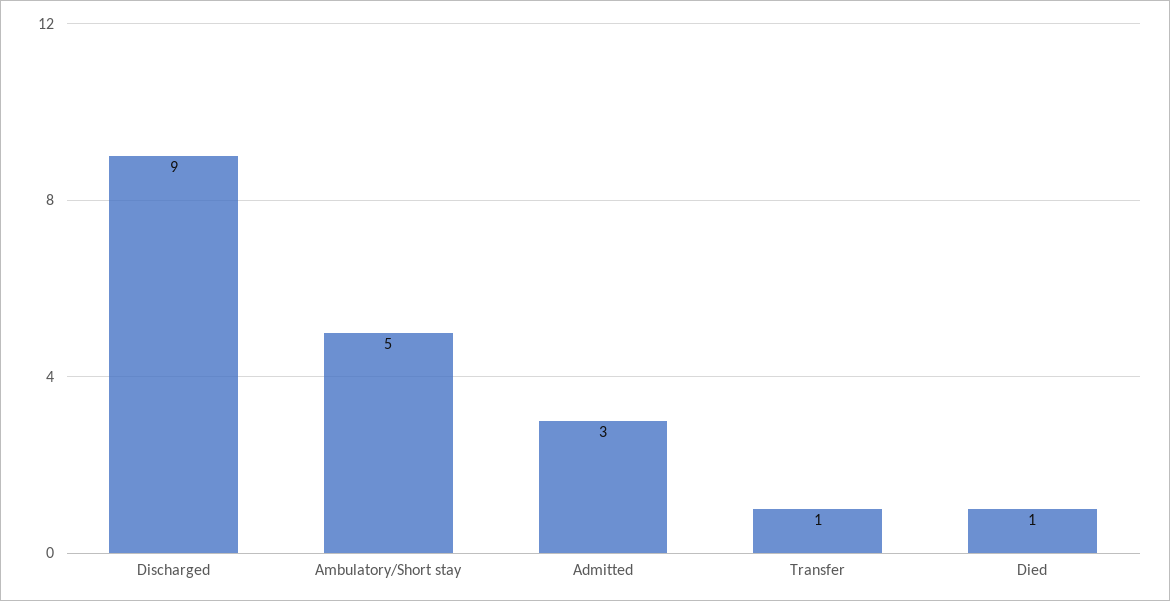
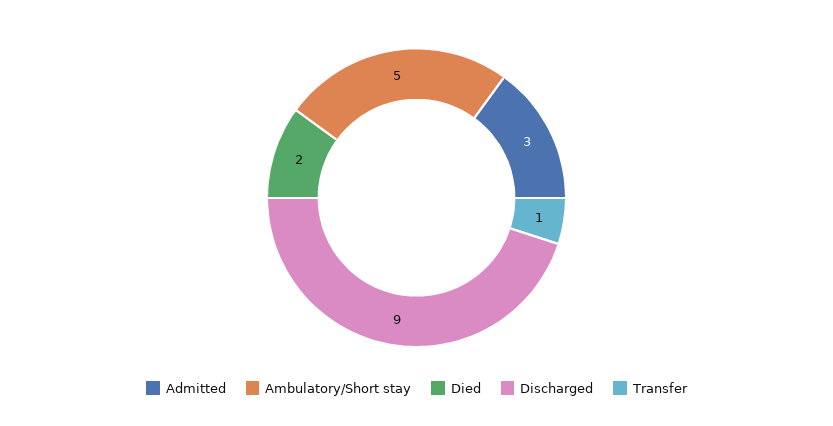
  {
    "Discharged": 9,
    "Ambulatory/Short stay": 5,
    "Admitted": 3,
    "Transfer": 1,
-   "Died": 1
+   "Died": 2
  }

